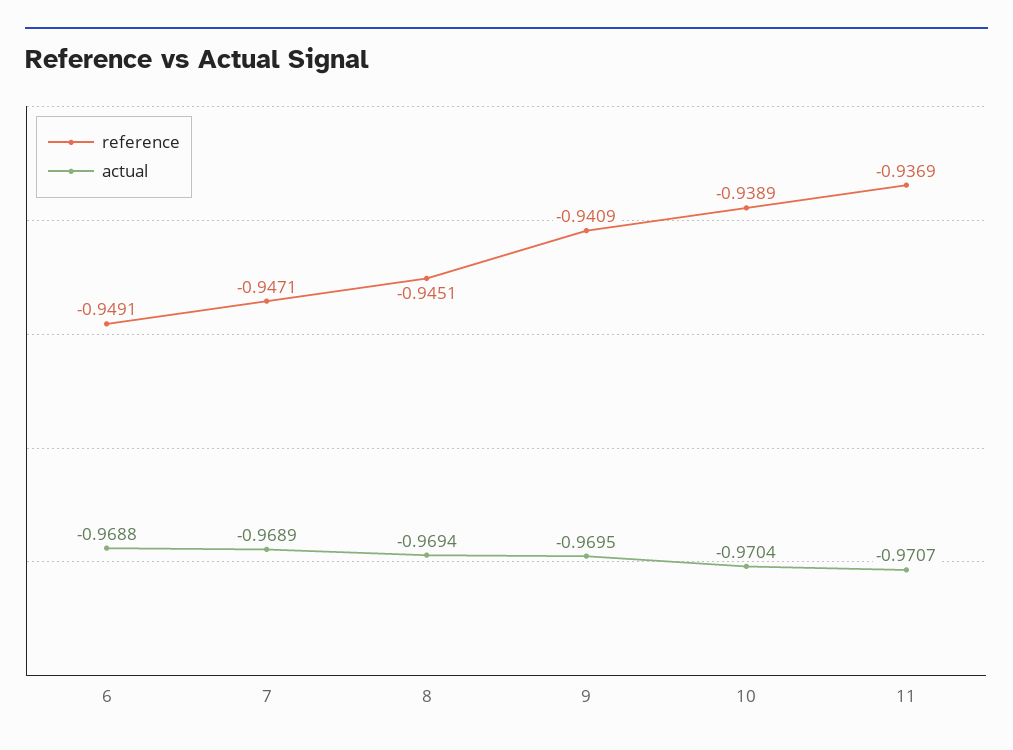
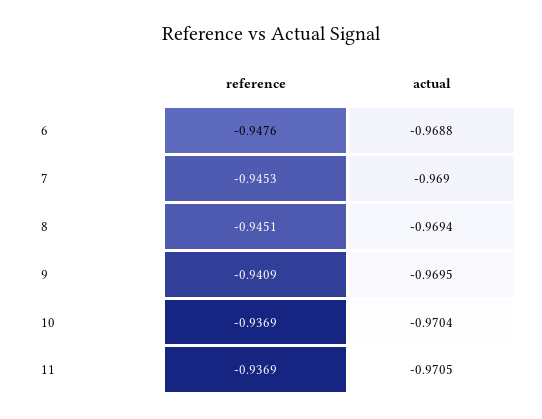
  {
    "reference": {
-     "6": -0.9491,
+     "6": -0.9476,
-     "7": -0.9471,
+     "7": -0.9453,
      "8": -0.9451,
      "9": -0.9409,
-     "10": -0.9389,
+     "10": -0.9369,
      "11": -0.9369
    },
    "actual": {
      "6": -0.9688,
-     "7": -0.9689,
+     "7": -0.969,
      "8": -0.9694,
      "9": -0.9695,
      "10": -0.9704,
-     "11": -0.9707
+     "11": -0.9705
    }
  }

